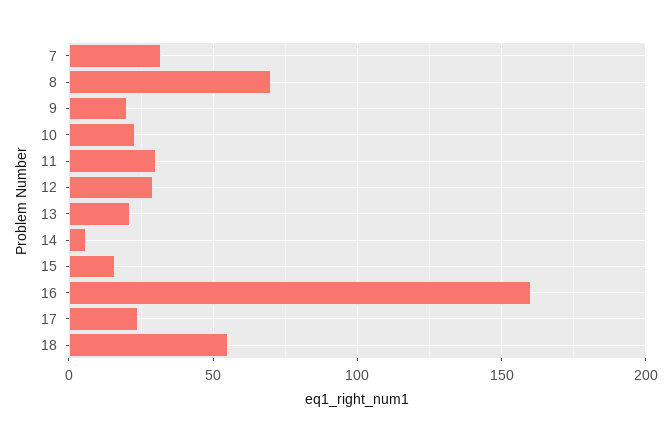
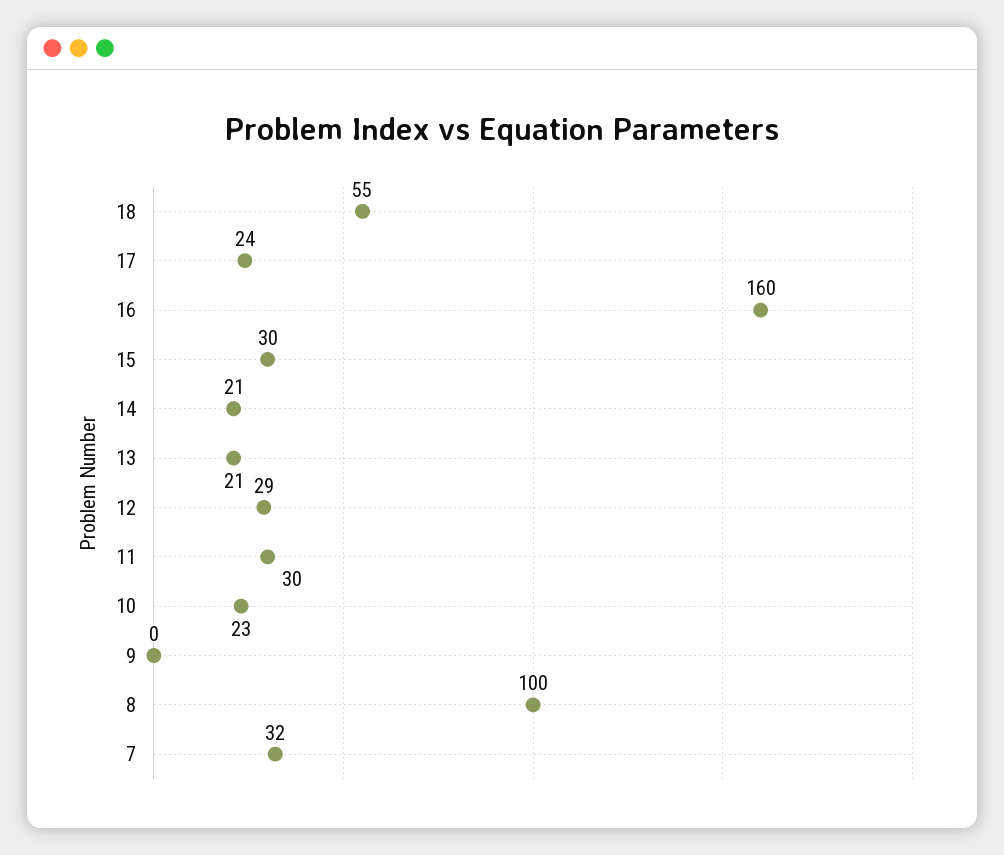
  {
    "7": 32,
-   "8": 70,
+   "8": 100,
-   "9": 20,
+   "9": 0,
    "10": 23,
    "11": 30,
    "12": 29,
    "13": 21,
-   "14": 5,
+   "14": 21,
-   "15": 15,
+   "15": 30,
    "16": 160,
    "17": 24,
    "18": 55
  }

